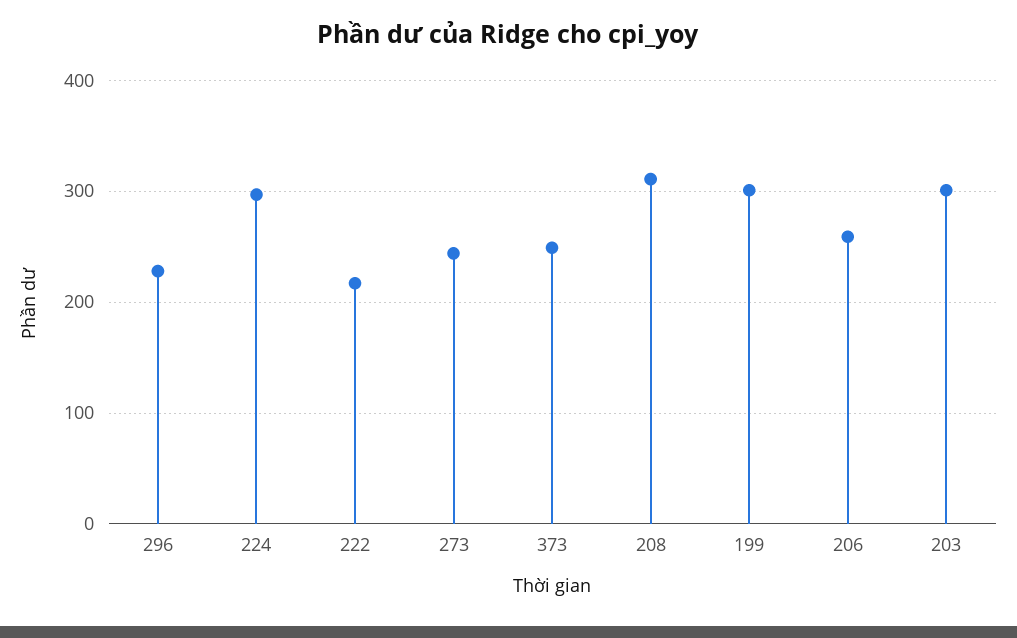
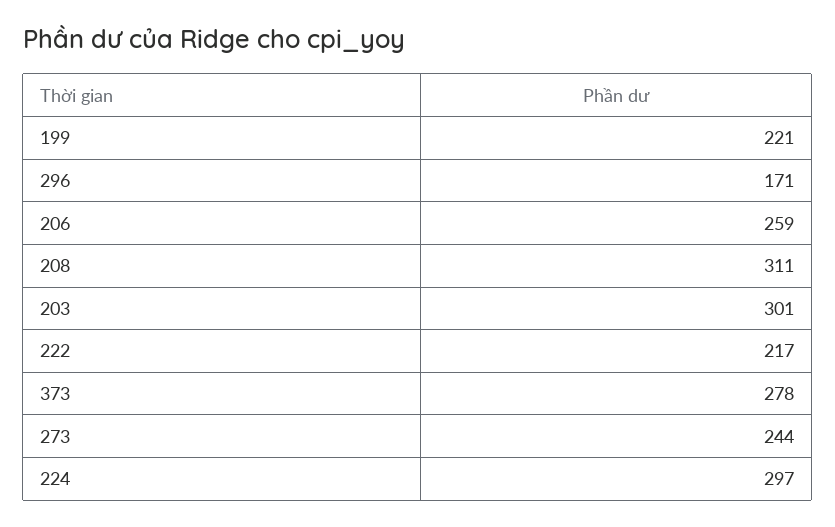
  {
-   "296": 230,
+   "296": 171,
    "224": 297,
    "222": 217,
    "273": 244,
-   "373": 250,
+   "373": 278,
    "208": 311,
-   "199": 300,
+   "199": 221,
    "206": 259,
    "203": 301
  }

